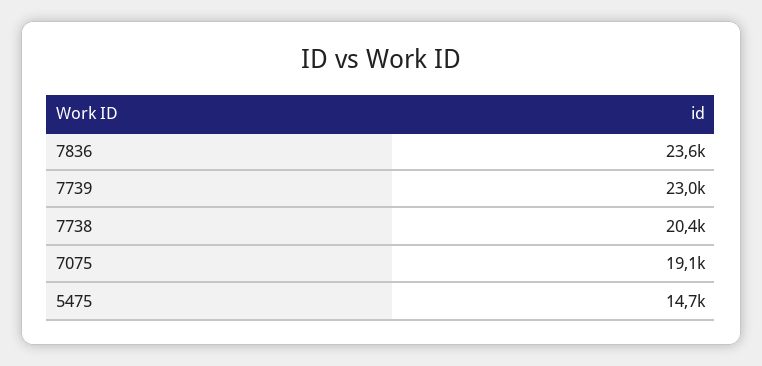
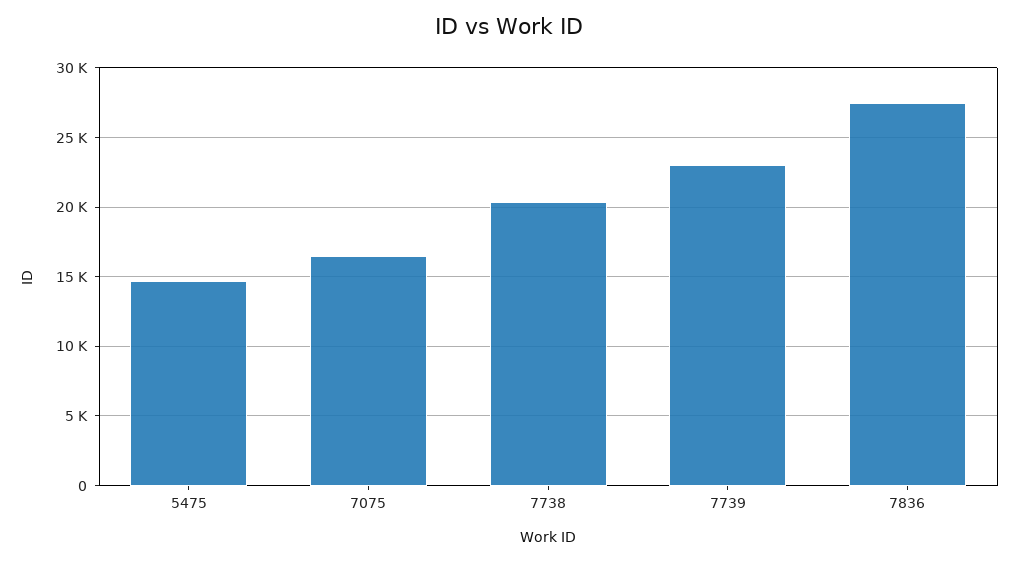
  {
-   "7836": 23600,
+   "7836": 27500,
    "7739": 23000,
    "7738": 20400,
-   "7075": 19100,
+   "7075": 16500,
    "5475": 14700
  }

